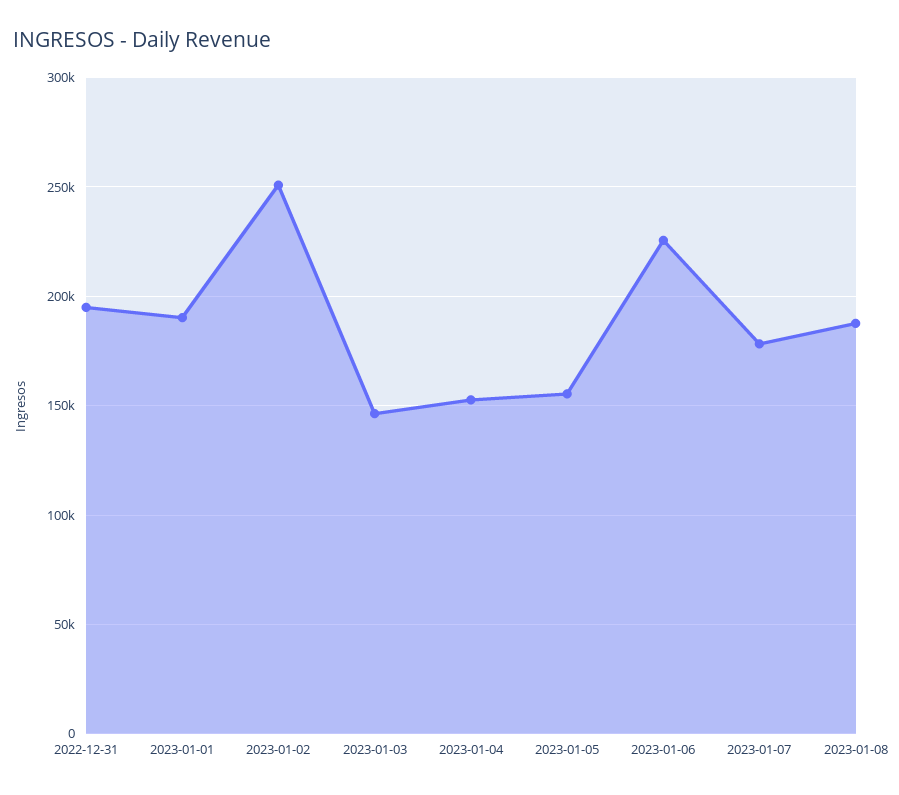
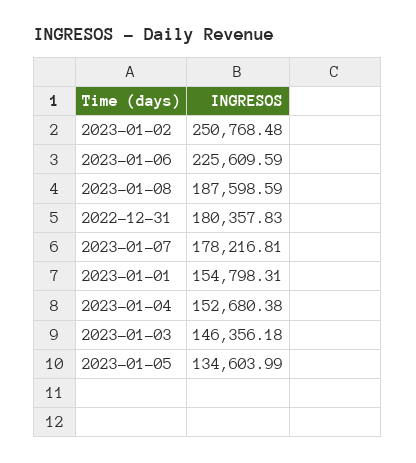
  {
-   "2022-12-31": 195000,
+   "2022-12-31": 180357.83,
-   "2023-01-01": 190000,
+   "2023-01-01": 154798.31,
    "2023-01-02": 250768.48,
    "2023-01-03": 146356.18,
    "2023-01-04": 152680.38,
-   "2023-01-05": 155000,
+   "2023-01-05": 134603.99,
    "2023-01-06": 225609.59,
    "2023-01-07": 178216.81,
    "2023-01-08": 187598.59
  }

